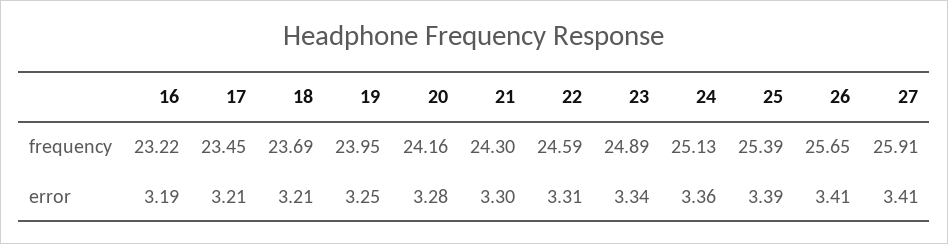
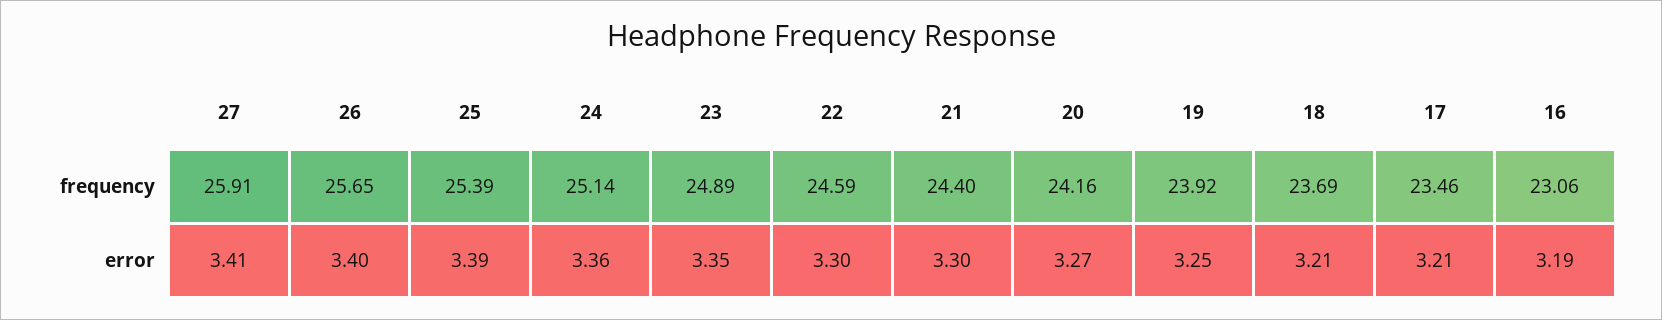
  {
    "16": {
-     "frequency": 23.22,
+     "frequency": 23.06,
      "error": 3.19
    },
    "17": {
-     "frequency": 23.45,
+     "frequency": 23.46,
      "error": 3.21
    },
    "18": {
      "frequency": 23.69,
      "error": 3.21
    },
    "19": {
-     "frequency": 23.95,
+     "frequency": 23.92,
      "error": 3.25
    },
    "20": {
      "frequency": 24.16,
-     "error": 3.28
+     "error": 3.27
    },
    "21": {
-     "frequency": 24.3,
+     "frequency": 24.4,
      "error": 3.3
    },
    "22": {
      "frequency": 24.59,
-     "error": 3.31
+     "error": 3.3
    },
    "23": {
      "frequency": 24.89,
-     "error": 3.34
+     "error": 3.35
    },
    "24": {
-     "frequency": 25.13,
+     "frequency": 25.14,
      "error": 3.36
    },
    "25": {
      "frequency": 25.39,
      "error": 3.39
    },
    "26": {
      "frequency": 25.65,
-     "error": 3.41
+     "error": 3.4
    },
    "27": {
      "frequency": 25.91,
      "error": 3.41
    }
  }

